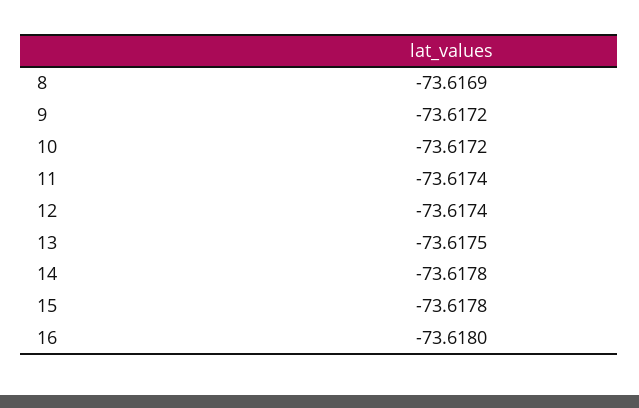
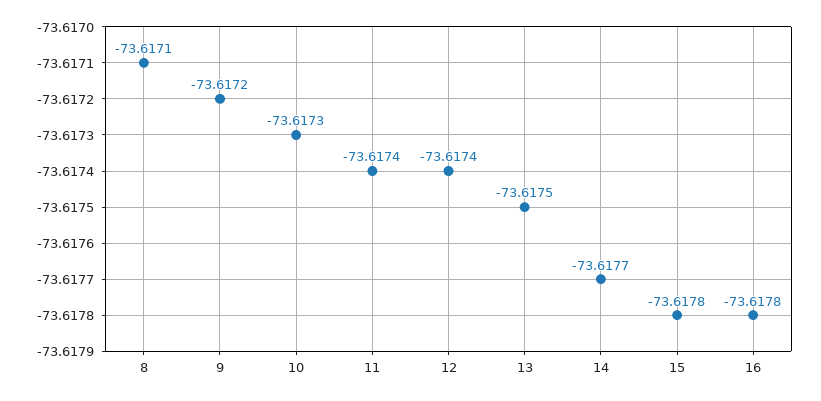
  {
-   "8": -73.6169,
+   "8": -73.6171,
    "9": -73.6172,
-   "10": -73.6172,
+   "10": -73.6173,
    "11": -73.6174,
    "12": -73.6174,
    "13": -73.6175,
-   "14": -73.6178,
+   "14": -73.6177,
    "15": -73.6178,
-   "16": -73.618
+   "16": -73.6178
  }

